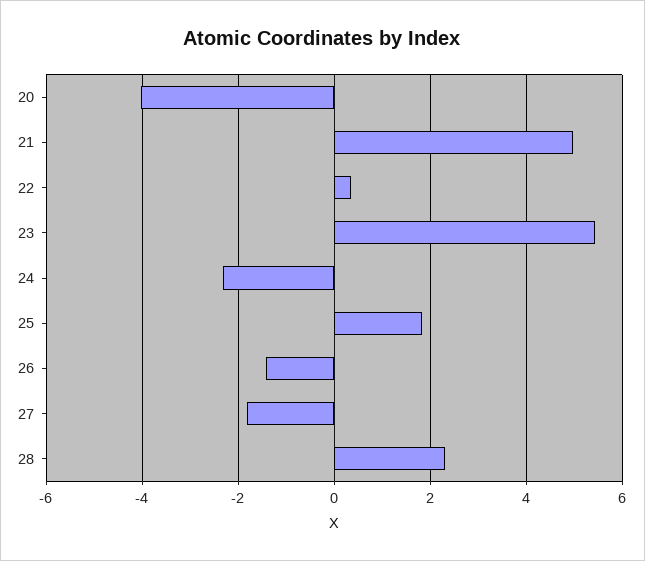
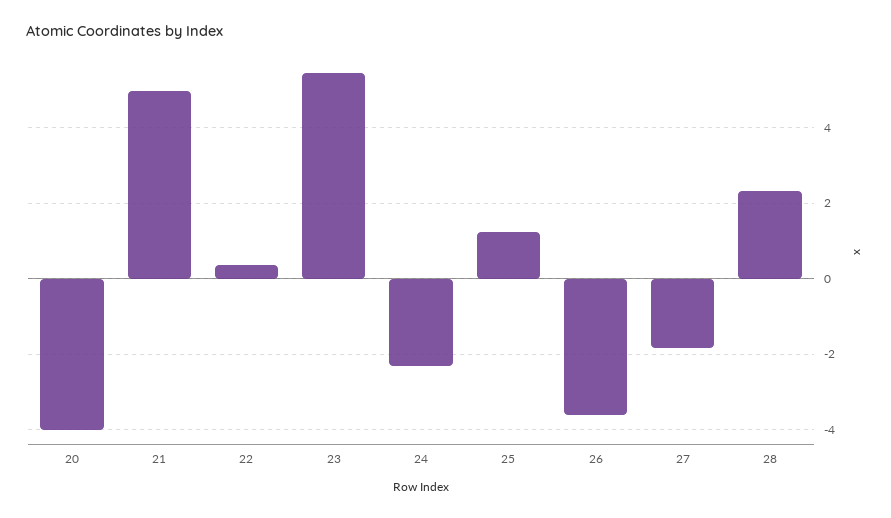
  {
    "20": -4,
    "21": 5,
    "22": 0.4,
    "23": 5.4,
    "24": -2.4,
-   "25": 1.8,
+   "25": 1.2,
-   "26": -1.4,
+   "26": -3.6,
    "27": -1.8,
    "28": 2.4
  }

